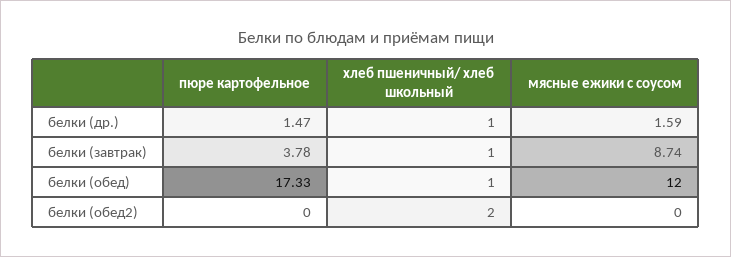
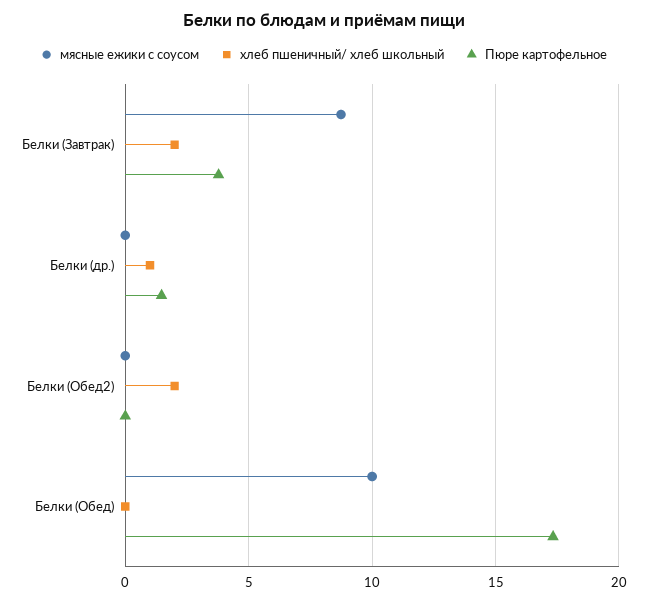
  {
    "пюре картофельное": {
      "белки (др.)": 1.47,
      "белки (завтрак)": 3.78,
      "белки (обед)": 17.33,
      "белки (обед2)": 0
    },
    "хлеб пшеничный/ хлеб школьный": {
      "белки (др.)": 1,
-     "белки (завтрак)": 1,
+     "белки (завтрак)": 2,
-     "белки (обед)": 1,
+     "белки (обед)": 0,
      "белки (обед2)": 2
    },
    "мясные ежики с соусом": {
-     "белки (др.)": 1.59,
+     "белки (др.)": 0,
      "белки (завтрак)": 8.74,
-     "белки (обед)": 12,
+     "белки (обед)": 10,
      "белки (обед2)": 0
    }
  }

